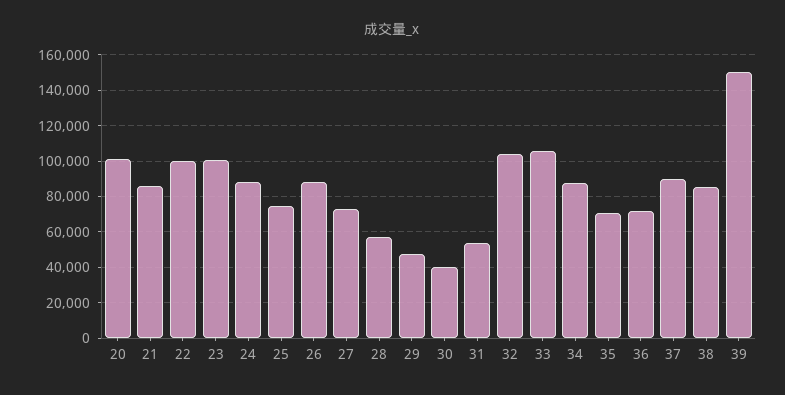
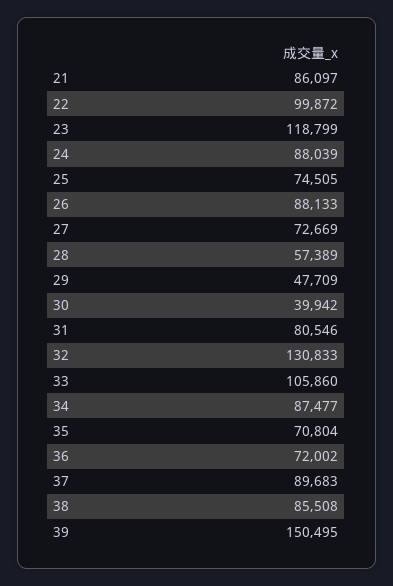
  {
-   "20": 100000,
    "21": 86097,
    "22": 99872,
-   "23": 100000,
+   "23": 118799,
    "24": 88039,
    "25": 74505,
    "26": 88133,
    "27": 72669,
    "28": 57389,
    "29": 47709,
    "30": 39942,
-   "31": 55000,
+   "31": 80546,
-   "32": 105000,
+   "32": 130833,
    "33": 105860,
    "34": 87477,
    "35": 70804,
    "36": 72002,
    "37": 89683,
    "38": 85508,
    "39": 150495
  }

